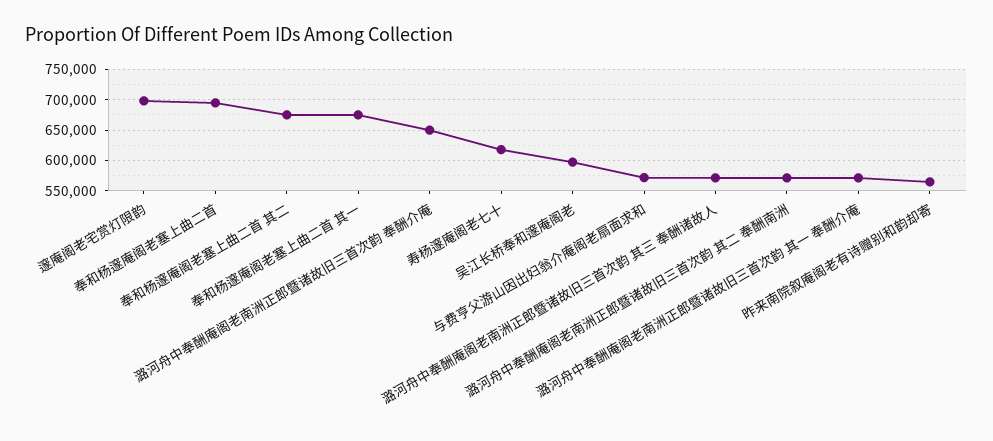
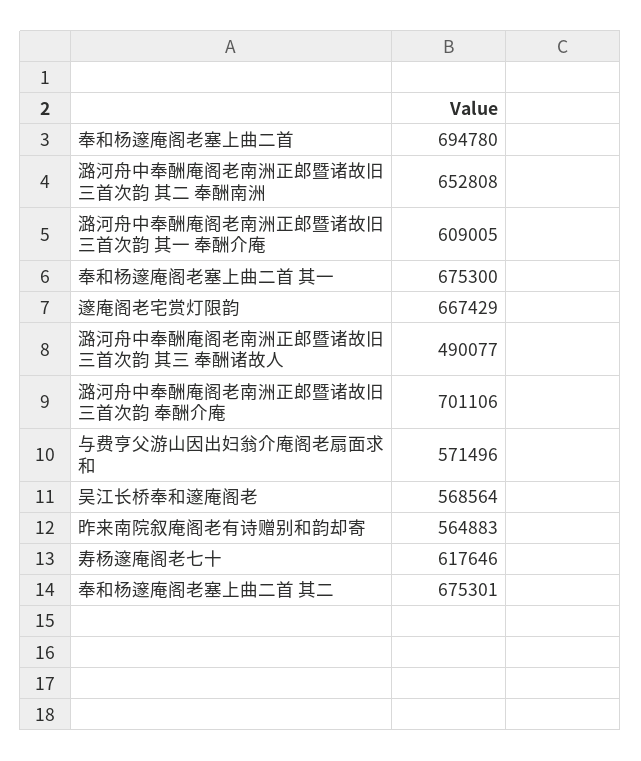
  {
-   "邃庵阁老宅赏灯限韵": 700000,
+   "邃庵阁老宅赏灯限韵": 667429,
    "奉和杨邃庵阁老塞上曲二首": 694780,
    "奉和杨邃庵阁老塞上曲二首 其二": 675301,
    "奉和杨邃庵阁老塞上曲二首 其一": 675300,
-   "潞河舟中奉酬庵阁老南洲正郎暨诸故旧三首次韵 奉酬介庵": 650000,
+   "潞河舟中奉酬庵阁老南洲正郎暨诸故旧三首次韵 奉酬介庵": 701106,
    "寿杨邃庵阁老七十": 617646,
-   "吴江长桥奉和邃庵阁老": 600000,
+   "吴江长桥奉和邃庵阁老": 568564,
    "与费亨父游山因出妇翁介庵阁老扇面求和": 571496,
-   "潞河舟中奉酬庵阁老南洲正郎暨诸故旧三首次韵 其三 奉酬诸故人": 570000,
+   "潞河舟中奉酬庵阁老南洲正郎暨诸故旧三首次韵 其三 奉酬诸故人": 490077,
-   "潞河舟中奉酬庵阁老南洲正郎暨诸故旧三首次韵 其二 奉酬南洲": 570000,
+   "潞河舟中奉酬庵阁老南洲正郎暨诸故旧三首次韵 其二 奉酬南洲": 652808,
-   "潞河舟中奉酬庵阁老南洲正郎暨诸故旧三首次韵 其一 奉酬介庵": 570000,
+   "潞河舟中奉酬庵阁老南洲正郎暨诸故旧三首次韵 其一 奉酬介庵": 609005,
    "昨来南院叙庵阁老有诗赠别和韵却寄": 564883
  }

